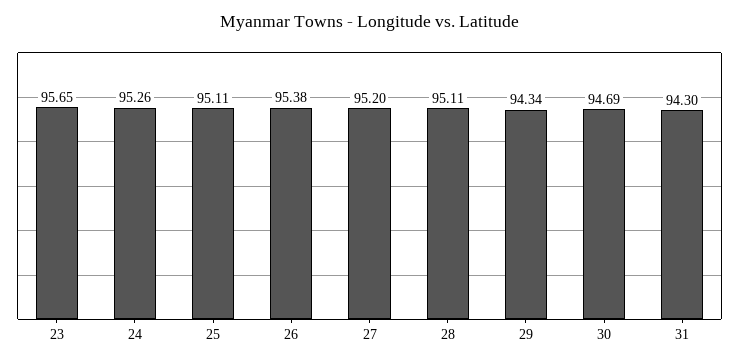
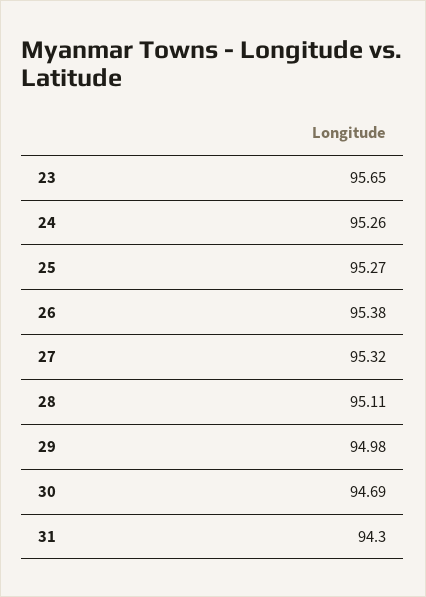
  {
    "23": 95.65,
    "24": 95.26,
-   "25": 95.11,
+   "25": 95.27,
    "26": 95.38,
-   "27": 95.2,
+   "27": 95.32,
    "28": 95.11,
-   "29": 94.34,
+   "29": 94.98,
    "30": 94.69,
    "31": 94.3
  }

